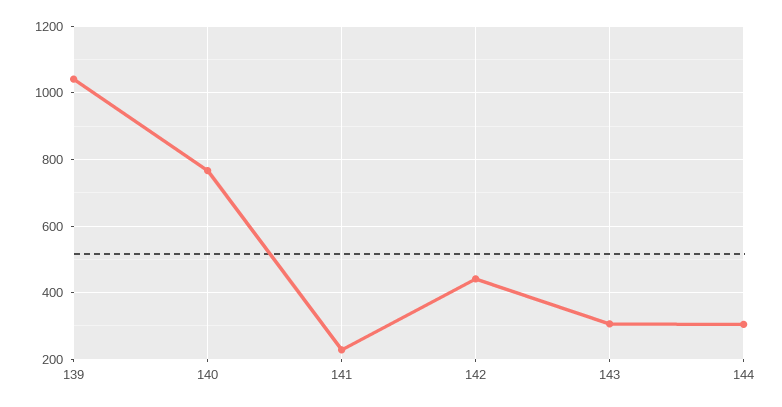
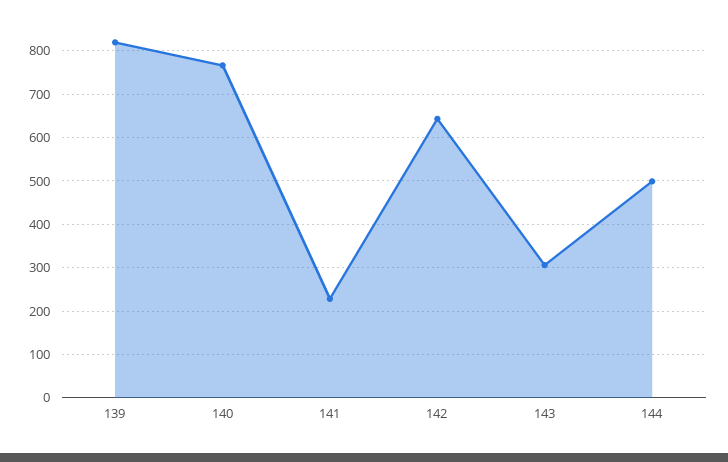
  {
-   "139": 1040,
+   "139": 820,
    "140": 760,
    "141": 220,
-   "142": 440,
+   "142": 640,
    "143": 300,
-   "144": 300
+   "144": 500
  }

